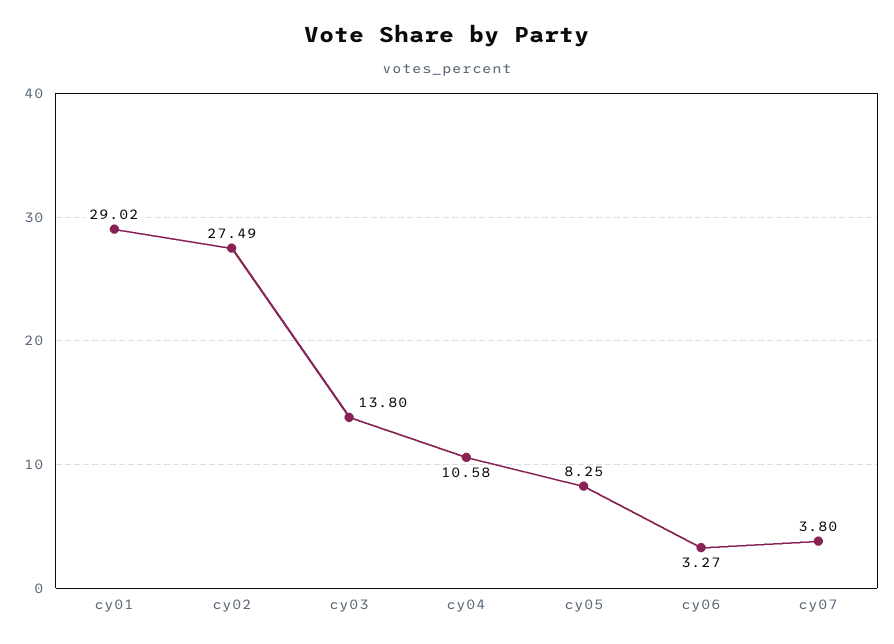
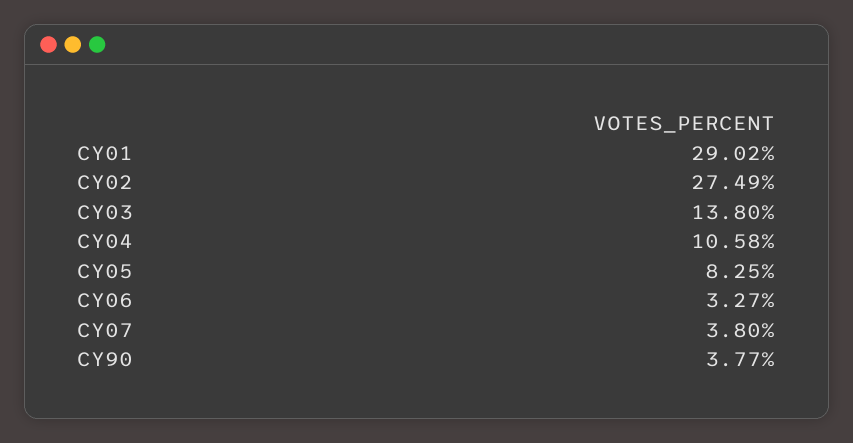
  {
    "cy01": 29.02,
    "cy02": 27.49,
    "cy03": 13.8,
    "cy04": 10.58,
    "cy05": 8.25,
    "cy06": 3.27,
-   "cy07": 3.8
+   "cy07": 3.8,
+   "CY90": 3.77
  }

